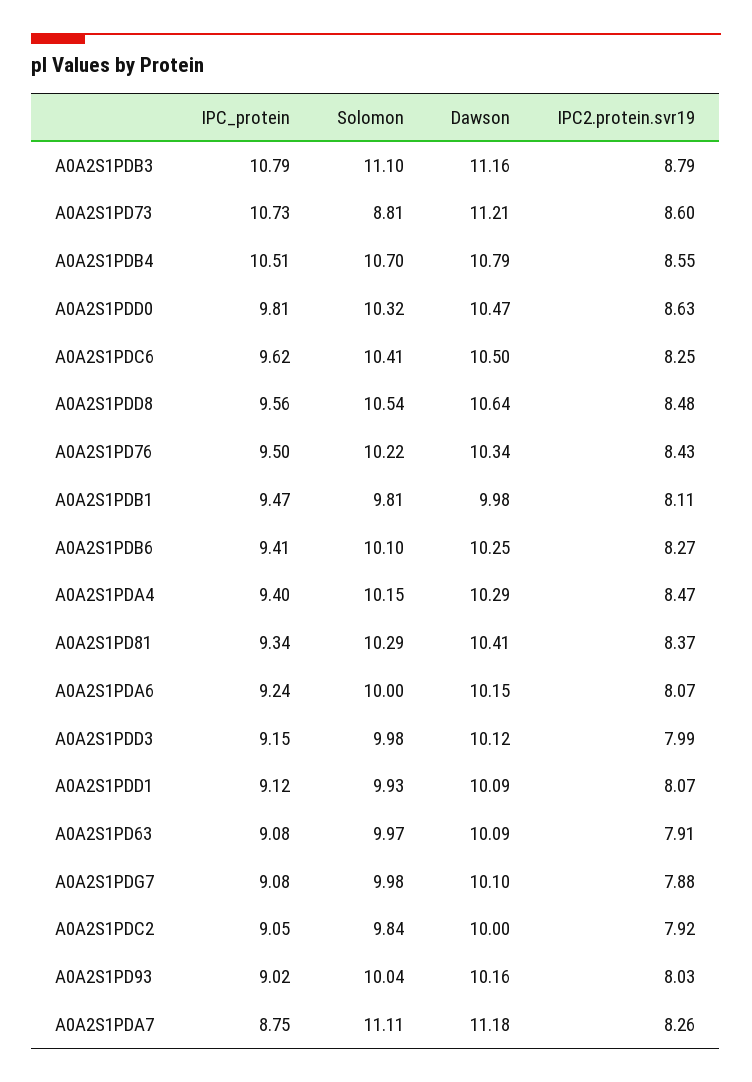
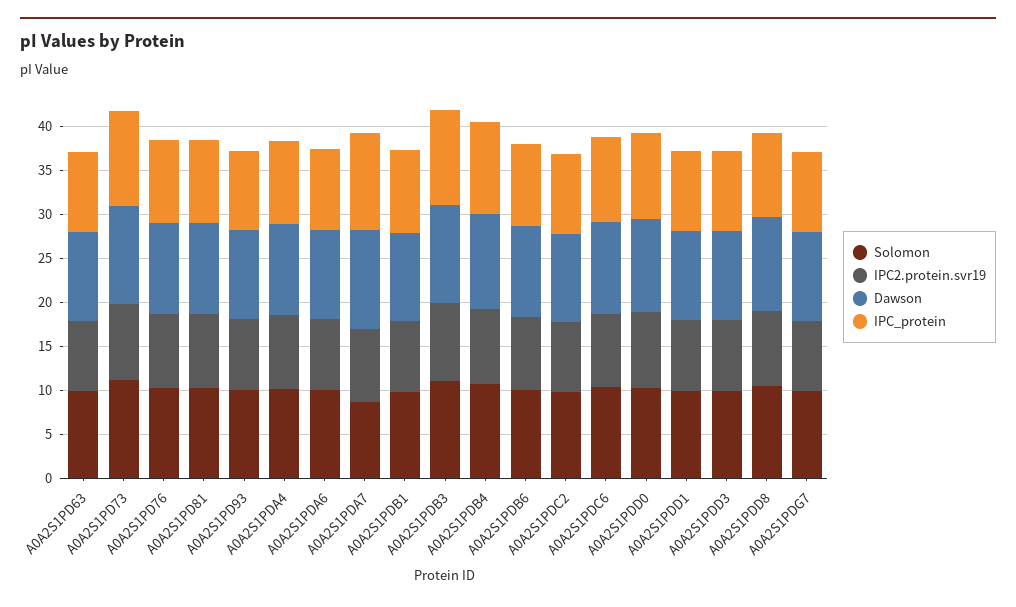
  {
    "IPC_protein": {
      "A0A2S1PDB3": 10.79,
      "A0A2S1PD73": 10.73,
      "A0A2S1PDB4": 10.51,
      "A0A2S1PDD0": 9.81,
      "A0A2S1PDC6": 9.62,
      "A0A2S1PDD8": 9.56,
      "A0A2S1PD76": 9.5,
      "A0A2S1PDB1": 9.47,
      "A0A2S1PDB6": 9.41,
      "A0A2S1PDA4": 9.4,
      "A0A2S1PD81": 9.34,
      "A0A2S1PDA6": 9.24,
      "A0A2S1PDD3": 9.15,
      "A0A2S1PDD1": 9.12,
      "A0A2S1PD63": 9.08,
      "A0A2S1PDG7": 9.08,
      "A0A2S1PDC2": 9.05,
      "A0A2S1PD93": 9.02,
-     "A0A2S1PDA7": 8.75
+     "A0A2S1PDA7": 11
    },
    "Solomon": {
      "A0A2S1PDB3": 11.1,
-     "A0A2S1PD73": 8.81,
+     "A0A2S1PD73": 11,
      "A0A2S1PDB4": 10.7,
      "A0A2S1PDD0": 10.32,
      "A0A2S1PDC6": 10.41,
      "A0A2S1PDD8": 10.54,
      "A0A2S1PD76": 10.22,
      "A0A2S1PDB1": 9.81,
      "A0A2S1PDB6": 10.1,
      "A0A2S1PDA4": 10.15,
      "A0A2S1PD81": 10.29,
      "A0A2S1PDA6": 10,
      "A0A2S1PDD3": 9.98,
      "A0A2S1PDD1": 9.93,
      "A0A2S1PD63": 9.97,
      "A0A2S1PDG7": 9.98,
      "A0A2S1PDC2": 9.84,
      "A0A2S1PD93": 10.04,
-     "A0A2S1PDA7": 11.11
+     "A0A2S1PDA7": 9
    },
    "Dawson": {
      "A0A2S1PDB3": 11.16,
      "A0A2S1PD73": 11.21,
      "A0A2S1PDB4": 10.79,
      "A0A2S1PDD0": 10.47,
      "A0A2S1PDC6": 10.5,
      "A0A2S1PDD8": 10.64,
      "A0A2S1PD76": 10.34,
      "A0A2S1PDB1": 9.98,
      "A0A2S1PDB6": 10.25,
      "A0A2S1PDA4": 10.29,
      "A0A2S1PD81": 10.41,
      "A0A2S1PDA6": 10.15,
      "A0A2S1PDD3": 10.12,
      "A0A2S1PDD1": 10.09,
      "A0A2S1PD63": 10.09,
      "A0A2S1PDG7": 10.1,
      "A0A2S1PDC2": 10,
      "A0A2S1PD93": 10.16,
      "A0A2S1PDA7": 11.18
    },
    "IPC2.protein.svr19": {
      "A0A2S1PDB3": 8.79,
      "A0A2S1PD73": 8.6,
      "A0A2S1PDB4": 8.55,
      "A0A2S1PDD0": 8.63,
      "A0A2S1PDC6": 8.25,
      "A0A2S1PDD8": 8.48,
      "A0A2S1PD76": 8.43,
      "A0A2S1PDB1": 8.11,
      "A0A2S1PDB6": 8.27,
      "A0A2S1PDA4": 8.47,
      "A0A2S1PD81": 8.37,
      "A0A2S1PDA6": 8.07,
      "A0A2S1PDD3": 7.99,
      "A0A2S1PDD1": 8.07,
      "A0A2S1PD63": 7.91,
      "A0A2S1PDG7": 7.88,
      "A0A2S1PDC2": 7.92,
      "A0A2S1PD93": 8.03,
      "A0A2S1PDA7": 8.26
    }
  }

